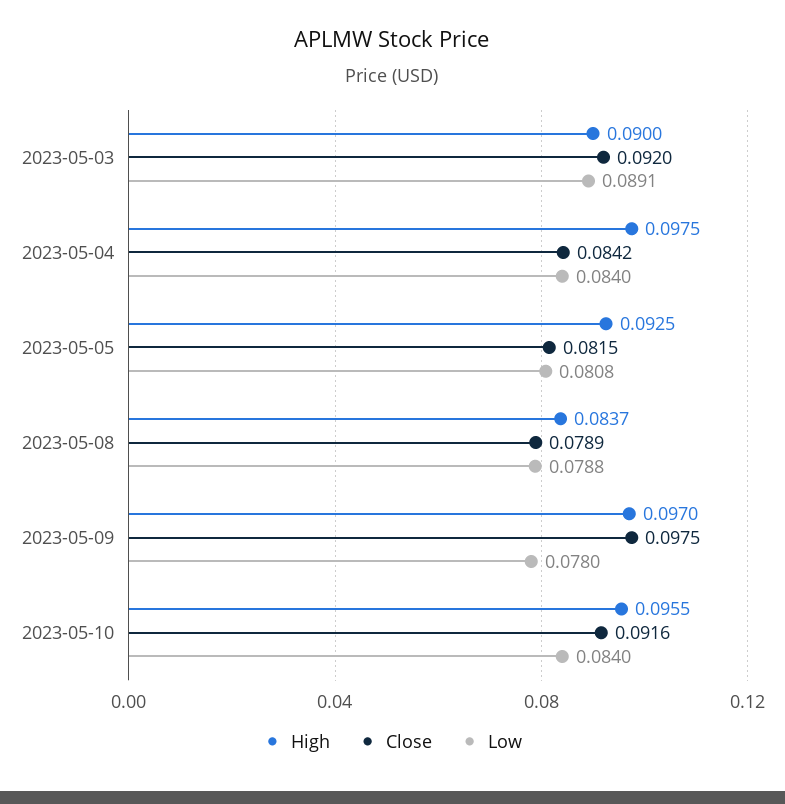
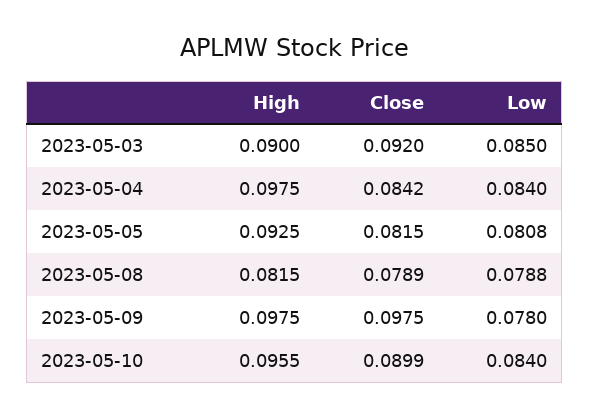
  {
    "High": {
      "2023-05-03": 0.09,
      "2023-05-04": 0.0975,
      "2023-05-05": 0.0925,
-     "2023-05-08": 0.0837,
+     "2023-05-08": 0.0815,
-     "2023-05-09": 0.097,
+     "2023-05-09": 0.0975,
      "2023-05-10": 0.0955
    },
    "Close": {
      "2023-05-03": 0.092,
      "2023-05-04": 0.0842,
      "2023-05-05": 0.0815,
      "2023-05-08": 0.0789,
      "2023-05-09": 0.0975,
-     "2023-05-10": 0.0916
+     "2023-05-10": 0.0899
    },
    "Low": {
-     "2023-05-03": 0.0891,
+     "2023-05-03": 0.085,
      "2023-05-04": 0.084,
      "2023-05-05": 0.0808,
      "2023-05-08": 0.0788,
      "2023-05-09": 0.078,
      "2023-05-10": 0.084
    }
  }

